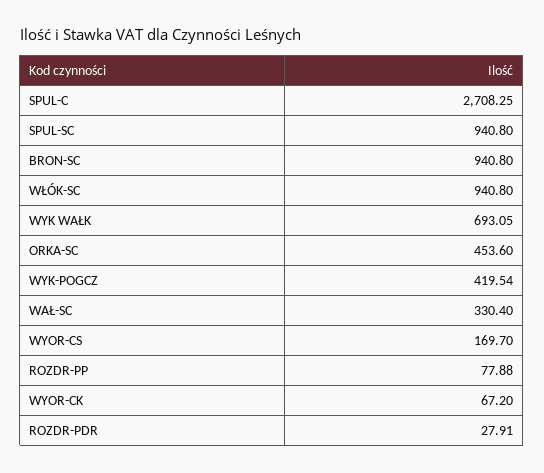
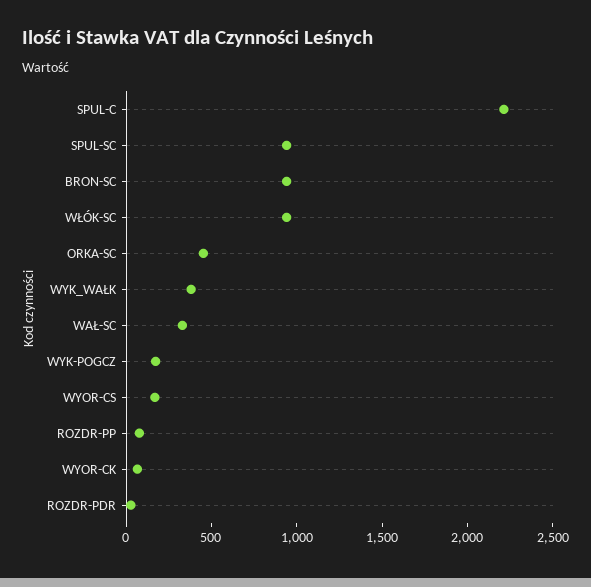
  {
-   "SPUL-C": 2708.25,
+   "SPUL-C": 2200,
    "SPUL-SC": 940.8,
    "BRON-SC": 940.8,
    "WŁÓK-SC": 940.8,
-   "WYK WAŁK": 693.05,
+   "WYK WAŁK": 400,
    "ORKA-SC": 453.6,
-   "WYK-POGCZ": 419.54,
+   "WYK-POGCZ": 200,
    "WAŁ-SC": 330.4,
    "WYOR-CS": 169.7,
    "ROZDR-PP": 77.88,
    "WYOR-CK": 67.2,
    "ROZDR-PDR": 27.91
  }

